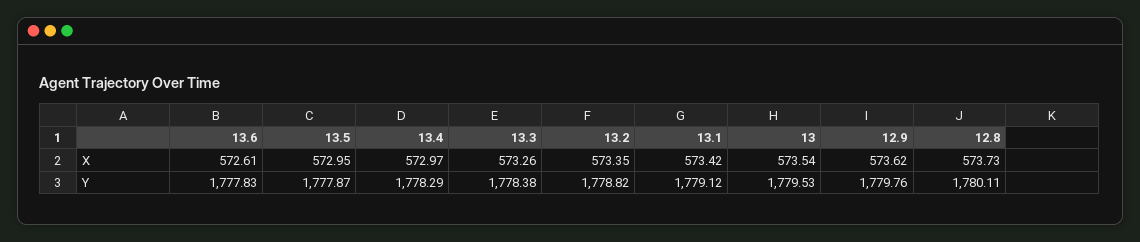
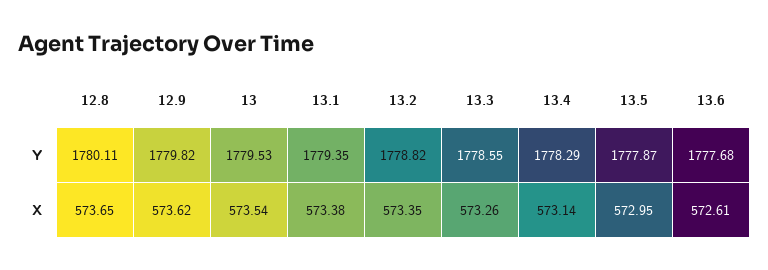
  {
    "13.6": {
      "X": 572.61,
-     "Y": 1777.83
+     "Y": 1777.68
    },
    "13.5": {
      "X": 572.95,
      "Y": 1777.87
    },
    "13.4": {
-     "X": 572.97,
+     "X": 573.14,
      "Y": 1778.29
    },
    "13.3": {
      "X": 573.26,
-     "Y": 1778.38
+     "Y": 1778.55
    },
    "13.2": {
      "X": 573.35,
      "Y": 1778.82
    },
    "13.1": {
-     "X": 573.42,
+     "X": 573.38,
-     "Y": 1779.12
+     "Y": 1779.35
    },
    "13": {
      "X": 573.54,
      "Y": 1779.53
    },
    "12.9": {
      "X": 573.62,
-     "Y": 1779.76
+     "Y": 1779.82
    },
    "12.8": {
-     "X": 573.73,
+     "X": 573.65,
      "Y": 1780.11
    }
  }

